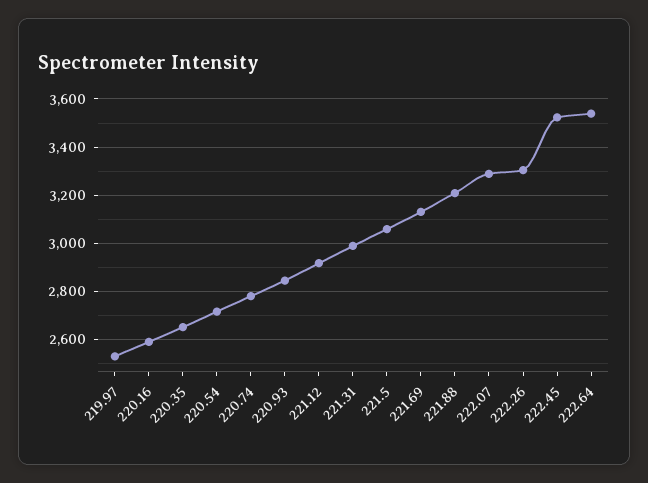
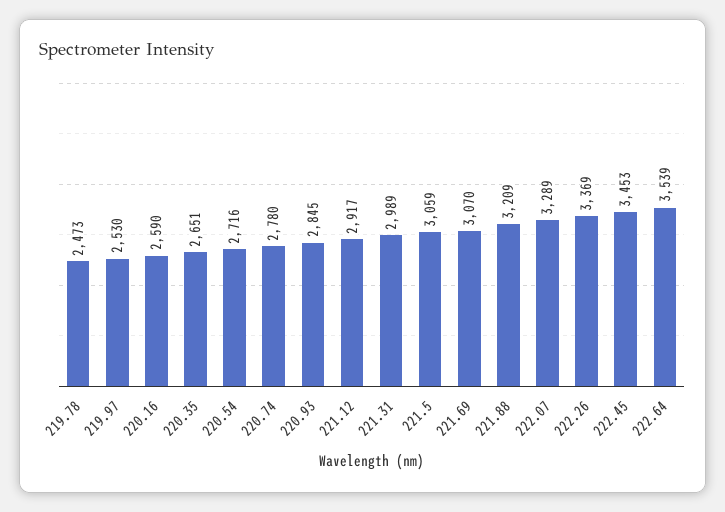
  {
    "219.97": 2530,
    "220.16": 2590,
    "220.35": 2651,
    "220.54": 2716,
    "220.74": 2780,
    "220.93": 2845,
    "221.12": 2917,
    "221.31": 2989,
    "221.5": 3059,
-   "221.69": 3125,
+   "221.69": 3070,
    "221.88": 3209,
    "222.07": 3289,
-   "222.26": 3300,
+   "222.26": 3369,
-   "222.45": 3525,
+   "222.45": 3453,
-   "222.64": 3539
+   "222.64": 3539,
+   "219.78": 2473
  }

